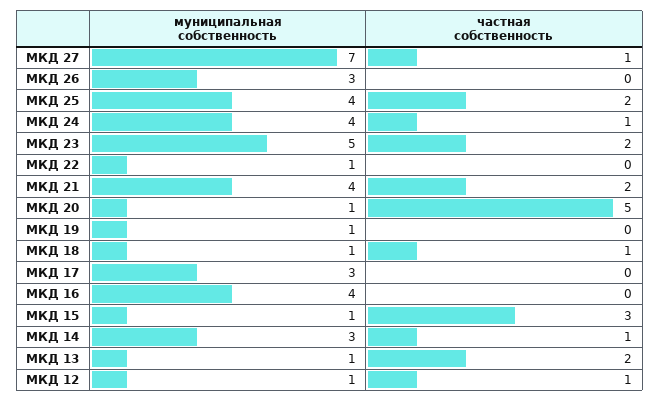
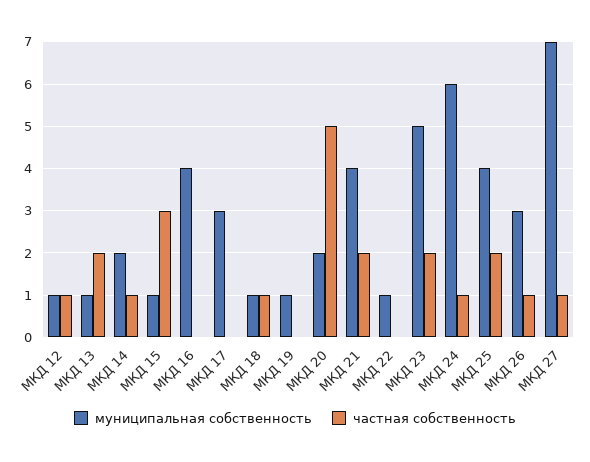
  {
    "муниципальная собственность": {
      "МКД 27": 7,
      "МКД 26": 3,
      "МКД 25": 4,
-     "МКД 24": 4,
+     "МКД 24": 6,
      "МКД 23": 5,
      "МКД 22": 1,
      "МКД 21": 4,
-     "МКД 20": 1,
+     "МКД 20": 2,
      "МКД 19": 1,
      "МКД 18": 1,
      "МКД 17": 3,
      "МКД 16": 4,
      "МКД 15": 1,
-     "МКД 14": 3,
+     "МКД 14": 2,
      "МКД 13": 1,
      "МКД 12": 1
    },
    "частная собственность": {
      "МКД 27": 1,
-     "МКД 26": 0,
+     "МКД 26": 1,
      "МКД 25": 2,
      "МКД 24": 1,
      "МКД 23": 2,
      "МКД 22": 0,
      "МКД 21": 2,
      "МКД 20": 5,
      "МКД 19": 0,
      "МКД 18": 1,
      "МКД 17": 0,
      "МКД 16": 0,
      "МКД 15": 3,
      "МКД 14": 1,
      "МКД 13": 2,
      "МКД 12": 1
    }
  }

